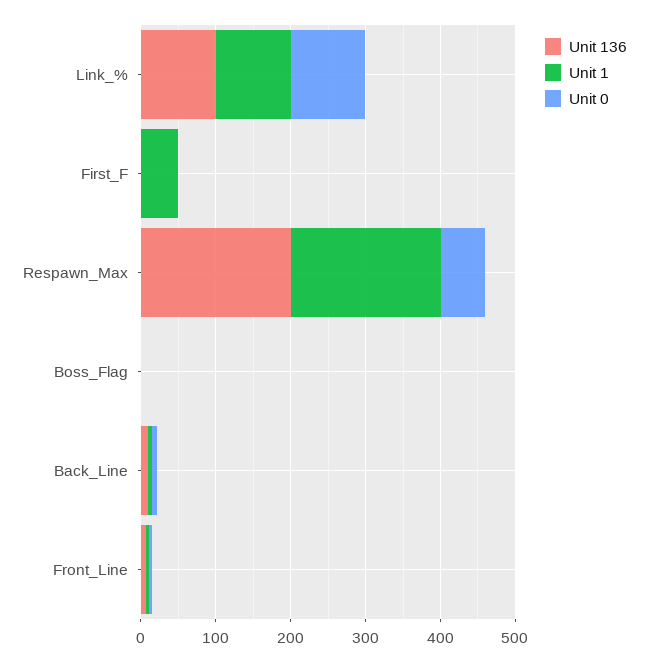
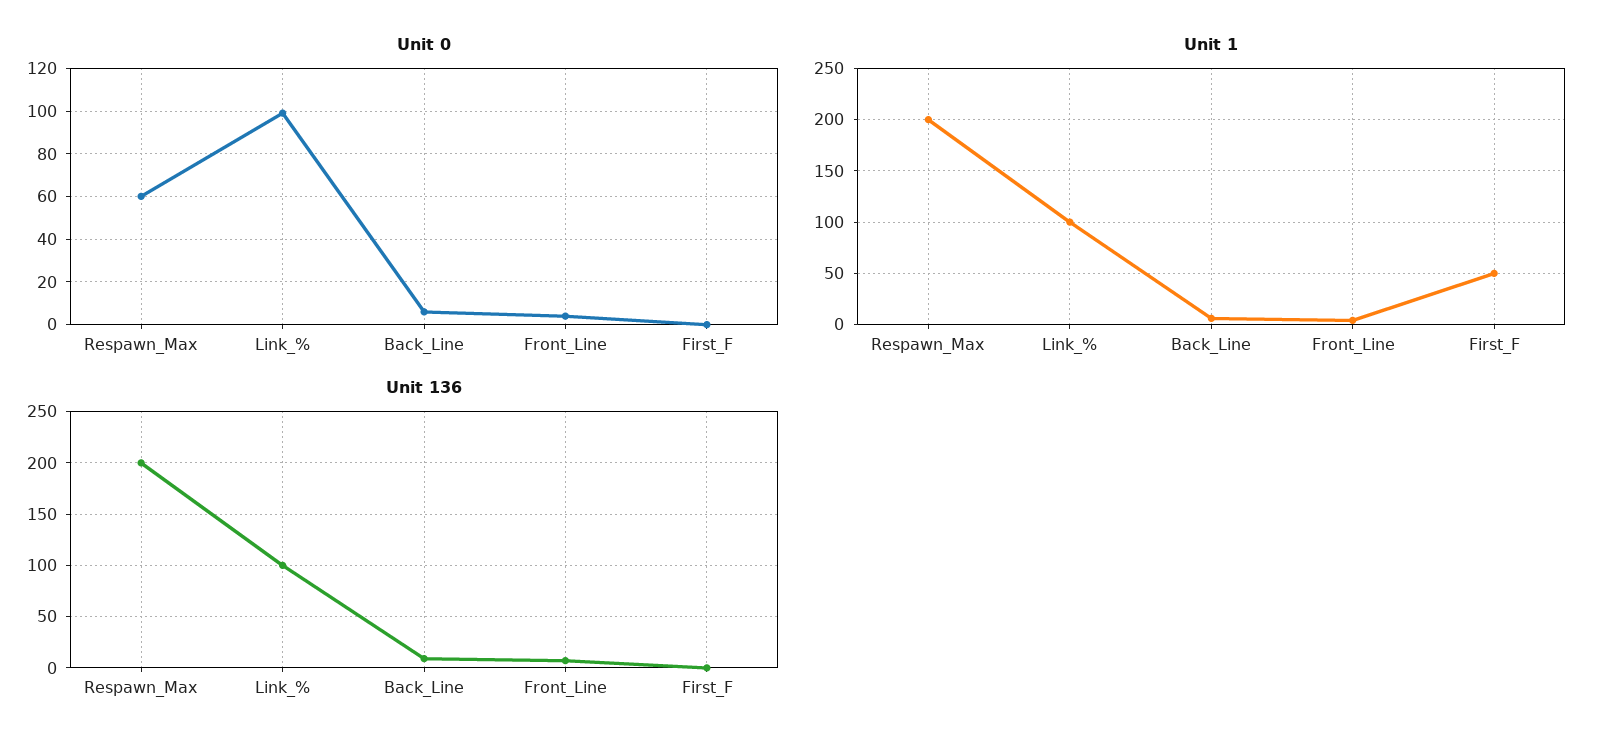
  {
    "Unit 136": {
      "Link_%": 100,
      "First_F": 0,
      "Respawn_Max": 200,
-     "Boss_Flag": 0,
      "Back_Line": 10,
      "Front_Line": 10
    },
    "Unit 1": {
      "Link_%": 100,
      "First_F": 50,
      "Respawn_Max": 200,
-     "Boss_Flag": 0,
      "Back_Line": 10,
      "Front_Line": 0
    },
    "Unit 0": {
      "Link_%": 100,
      "First_F": 0,
      "Respawn_Max": 60,
-     "Boss_Flag": 0,
      "Back_Line": 5,
      "Front_Line": 5
    }
  }

